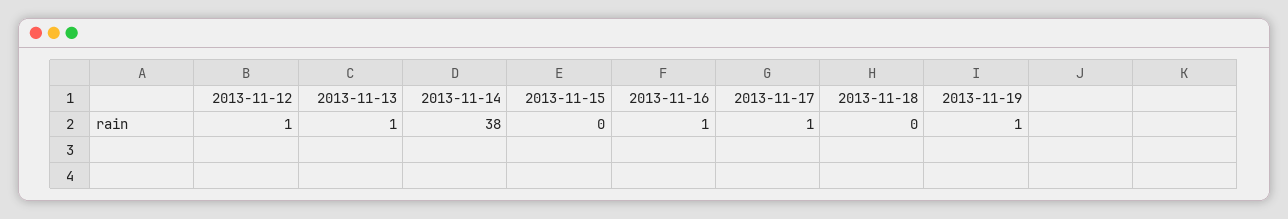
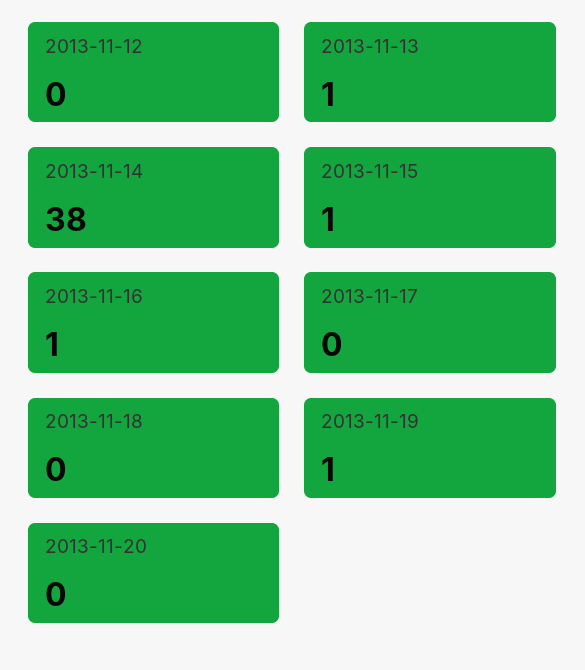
  {
-   "2013-11-12": 1,
+   "2013-11-12": 0,
    "2013-11-13": 1,
    "2013-11-14": 38,
-   "2013-11-15": 0,
+   "2013-11-15": 1,
    "2013-11-16": 1,
-   "2013-11-17": 1,
+   "2013-11-17": 0,
    "2013-11-18": 0,
-   "2013-11-19": 1
+   "2013-11-19": 1,
+   "2013-11-20": 0
  }

